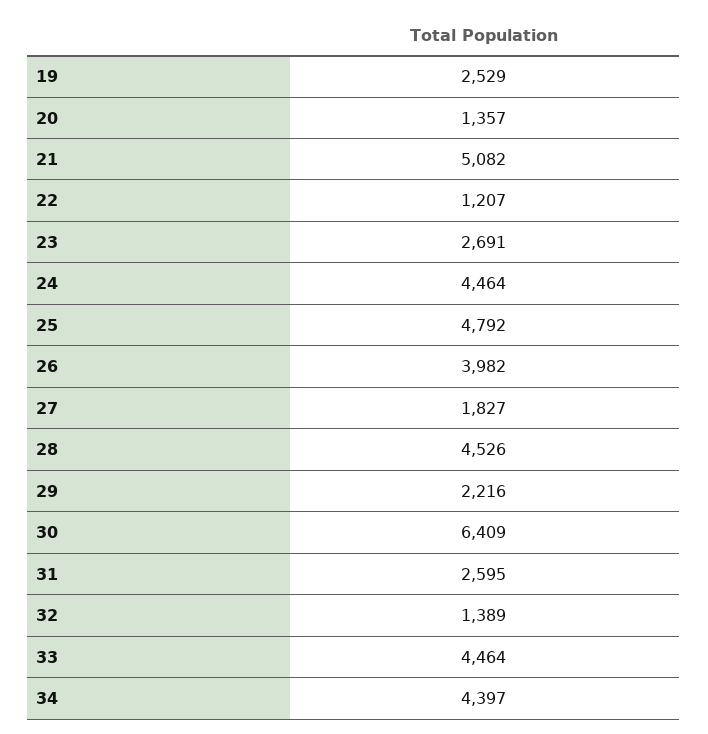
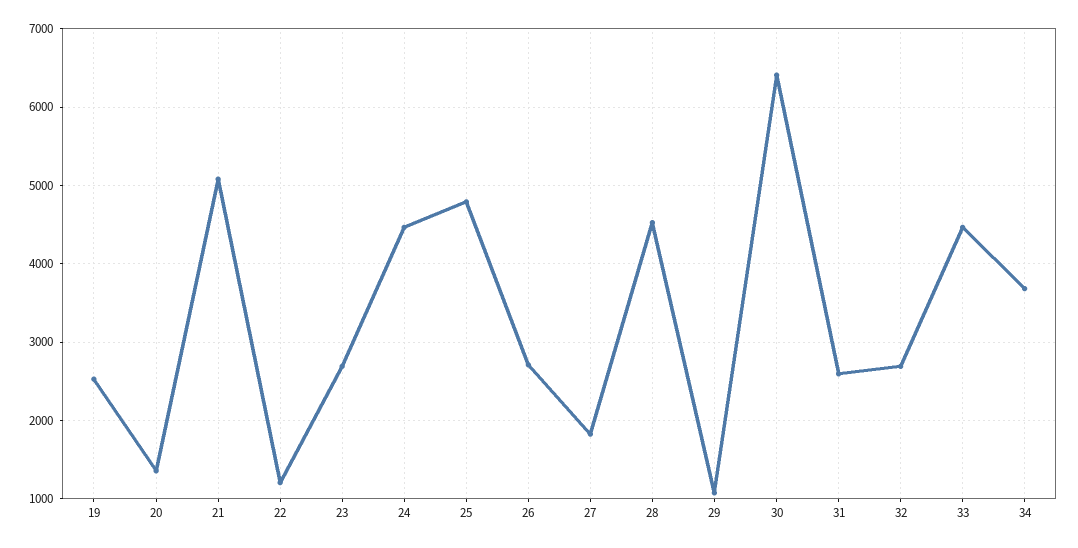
  {
    "19": 2529,
    "20": 1357,
    "21": 5082,
    "22": 1207,
    "23": 2691,
    "24": 4464,
    "25": 4792,
-   "26": 3982,
+   "26": 2700,
    "27": 1827,
    "28": 4526,
-   "29": 2216,
+   "29": 1100,
    "30": 6409,
    "31": 2595,
-   "32": 1389,
+   "32": 2700,
    "33": 4464,
-   "34": 4397
+   "34": 3700
  }

